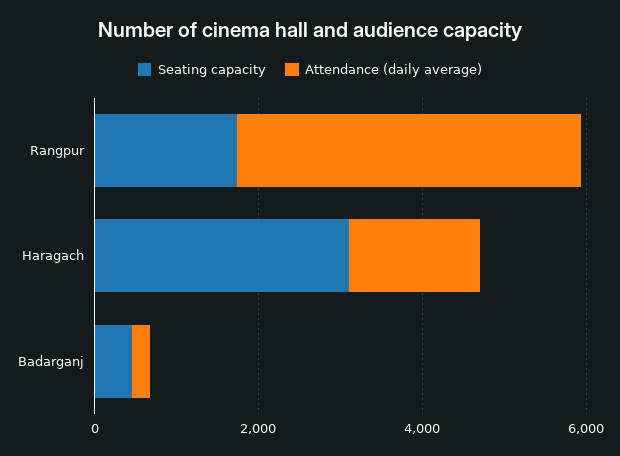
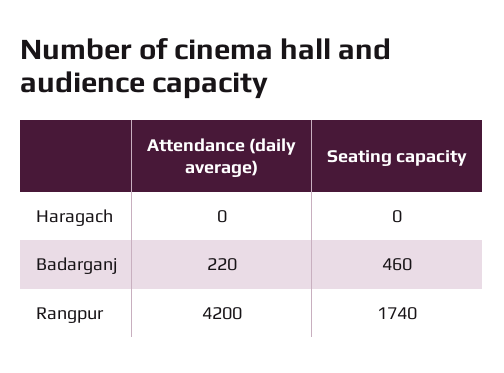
  {
    "Seating capacity": {
      "Rangpur": 1740,
-     "Haragach": 3000,
+     "Haragach": 0,
      "Badarganj": 460
    },
    "Attendance (daily average)": {
      "Rangpur": 4200,
-     "Haragach": 1500,
+     "Haragach": 0,
      "Badarganj": 220
    }
  }

